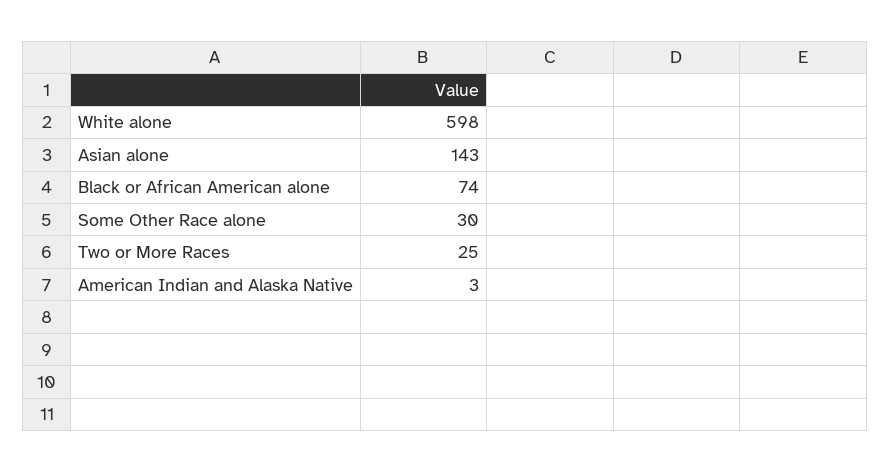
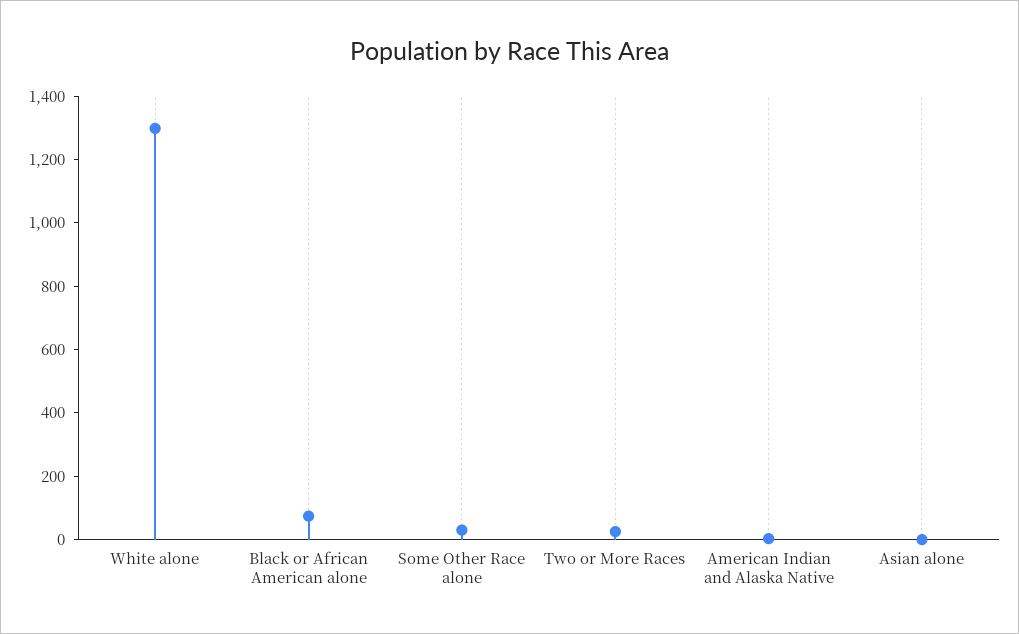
  {
-   "White alone": 598,
+   "White alone": 1300,
-   "Asian alone": 143,
+   "Asian alone": 0,
    "Black or African American alone": 74,
    "Some Other Race alone": 30,
    "Two or More Races": 25,
    "American Indian and Alaska Native": 3
  }

